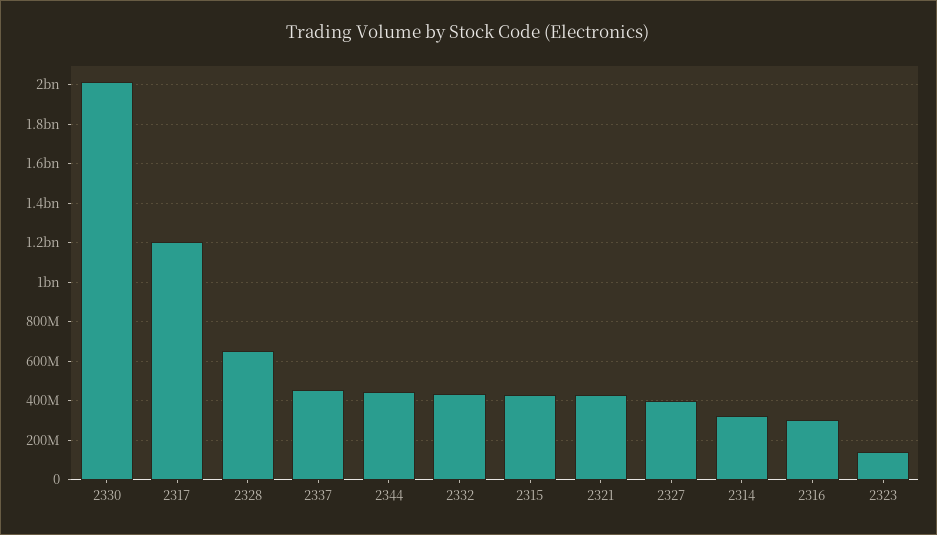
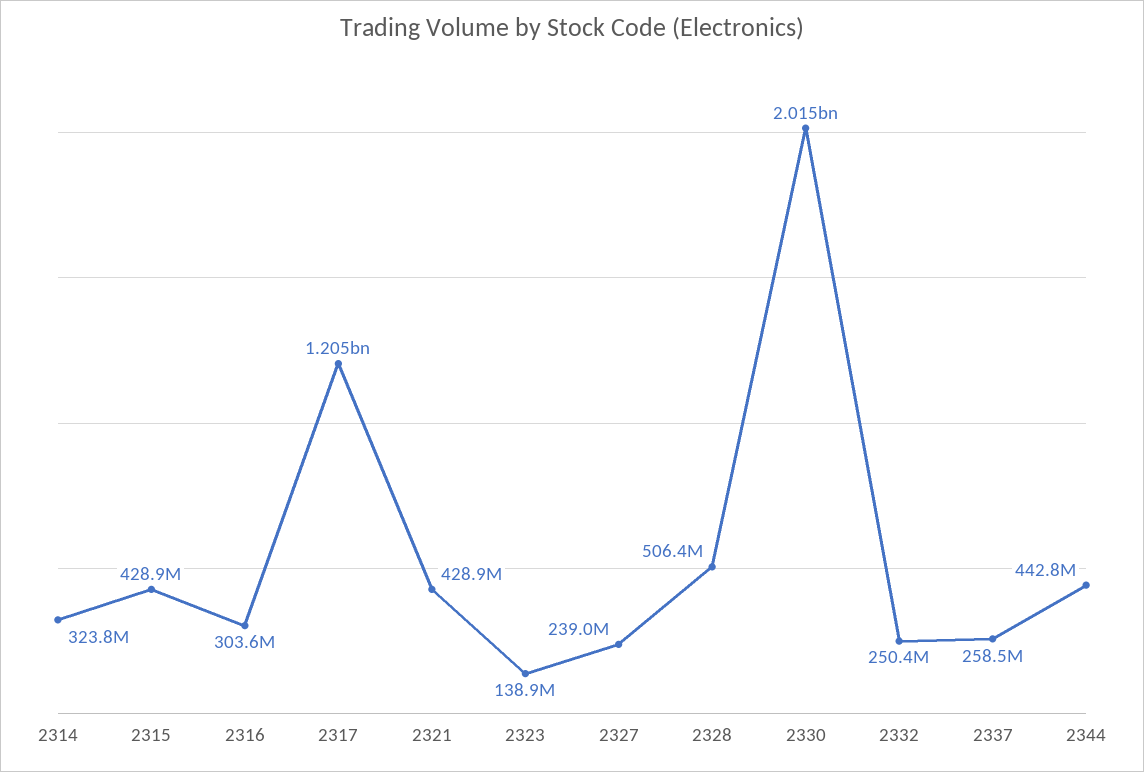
  {
    "2330": 2015000000,
    "2317": 1205000000,
-   "2328": 650000000,
+   "2328": 506400000,
-   "2337": 450000000,
+   "2337": 258500000,
    "2344": 442800000,
-   "2332": 450000000,
+   "2332": 250400000,
    "2315": 428900000,
    "2321": 428900000,
-   "2327": 400000000,
+   "2327": 239000000,
    "2314": 323800000,
    "2316": 303600000,
    "2323": 138900000
  }

